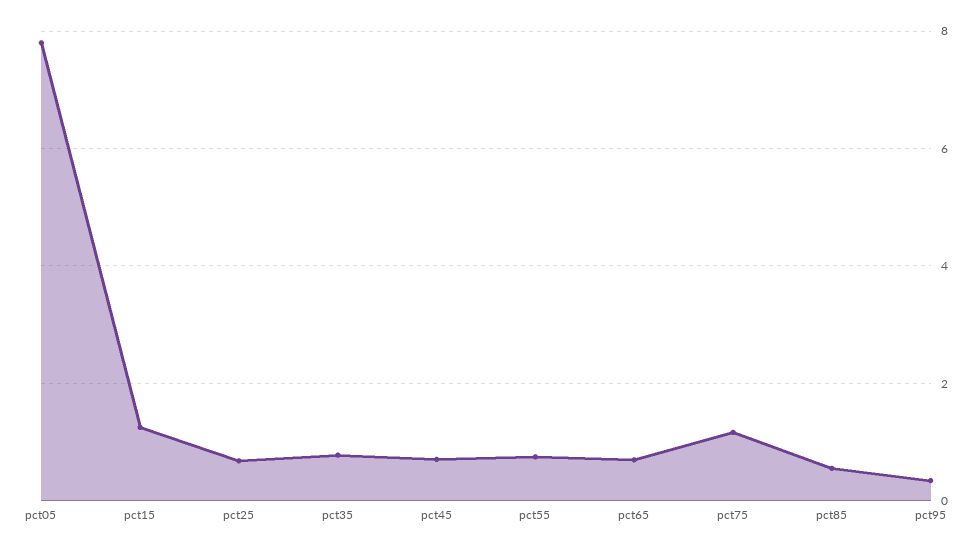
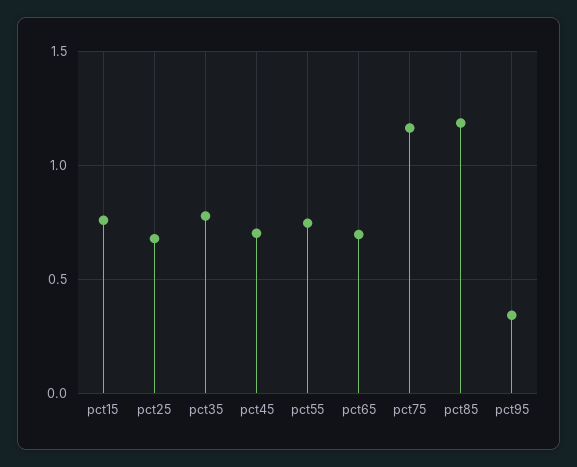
  {
-   "pct05": 7.8,
-   "pct15": 1.2,
+   "pct15": 0.75,
    "pct25": 0.7,
    "pct35": 0.8,
    "pct45": 0.7,
    "pct55": 0.75,
    "pct65": 0.7,
    "pct75": 1.15,
-   "pct85": 0.6,
+   "pct85": 1.2,
    "pct95": 0.35
  }

